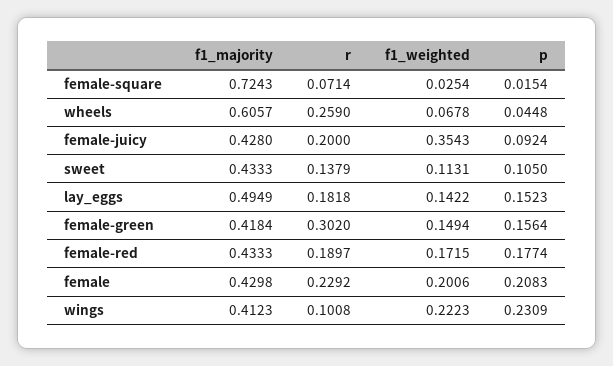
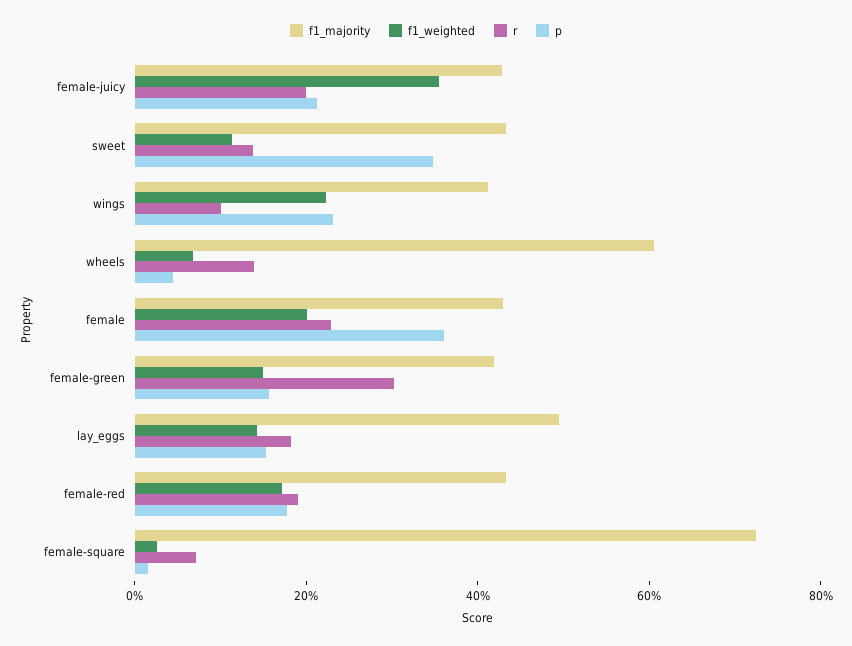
  {
    "f1_majority": {
      "female-square": 0.7243,
      "wheels": 0.6057,
      "female-juicy": 0.428,
      "sweet": 0.4333,
      "lay_eggs": 0.4949,
      "female-green": 0.4184,
      "female-red": 0.4333,
      "female": 0.4298,
      "wings": 0.4123
    },
    "r": {
      "female-square": 0.0714,
-     "wheels": 0.259,
+     "wheels": 0.15,
      "female-juicy": 0.2,
      "sweet": 0.1379,
      "lay_eggs": 0.1818,
      "female-green": 0.302,
      "female-red": 0.1897,
      "female": 0.2292,
      "wings": 0.1008
    },
    "f1_weighted": {
      "female-square": 0.0254,
      "wheels": 0.0678,
      "female-juicy": 0.3543,
      "sweet": 0.1131,
      "lay_eggs": 0.1422,
      "female-green": 0.1494,
      "female-red": 0.1715,
      "female": 0.2006,
      "wings": 0.2223
    },
    "p": {
      "female-square": 0.0154,
      "wheels": 0.0448,
-     "female-juicy": 0.0924,
+     "female-juicy": 0.2,
-     "sweet": 0.105,
+     "sweet": 0.35,
      "lay_eggs": 0.1523,
      "female-green": 0.1564,
      "female-red": 0.1774,
-     "female": 0.2083,
+     "female": 0.35,
      "wings": 0.2309
    }
  }

